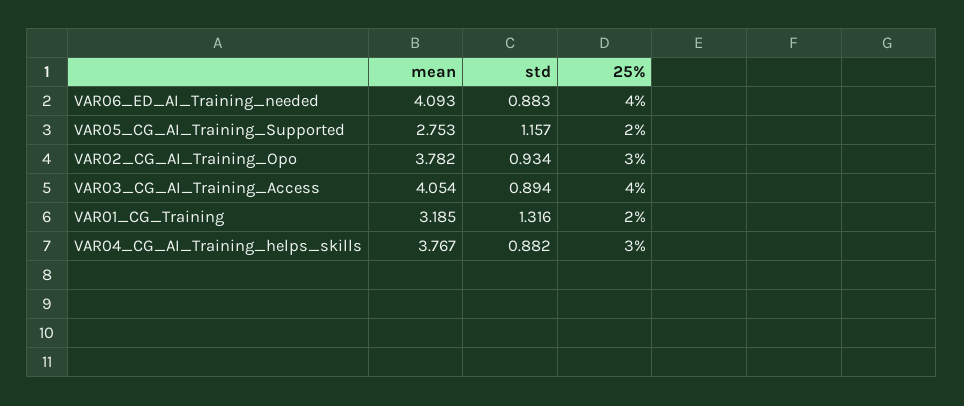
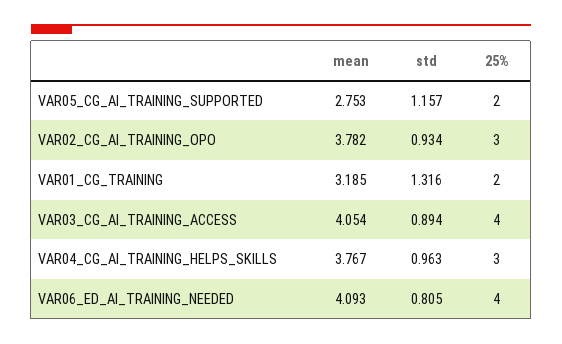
  {
    "mean": {
      "VAR06_ED_AI_Training_needed": 4.093,
      "VAR05_CG_AI_Training_Supported": 2.753,
      "VAR02_CG_AI_Training_Opo": 3.782,
      "VAR03_CG_AI_Training_Access": 4.054,
      "VAR01_CG_Training": 3.185,
      "VAR04_CG_AI_Training_helps_skills": 3.767
    },
    "std": {
-     "VAR06_ED_AI_Training_needed": 0.883,
+     "VAR06_ED_AI_Training_needed": 0.805,
      "VAR05_CG_AI_Training_Supported": 1.157,
      "VAR02_CG_AI_Training_Opo": 0.934,
      "VAR03_CG_AI_Training_Access": 0.894,
      "VAR01_CG_Training": 1.316,
-     "VAR04_CG_AI_Training_helps_skills": 0.882
+     "VAR04_CG_AI_Training_helps_skills": 0.963
    },
    "25%": {
      "VAR06_ED_AI_Training_needed": 4,
      "VAR05_CG_AI_Training_Supported": 2,
      "VAR02_CG_AI_Training_Opo": 3,
      "VAR03_CG_AI_Training_Access": 4,
      "VAR01_CG_Training": 2,
      "VAR04_CG_AI_Training_helps_skills": 3
    }
  }

